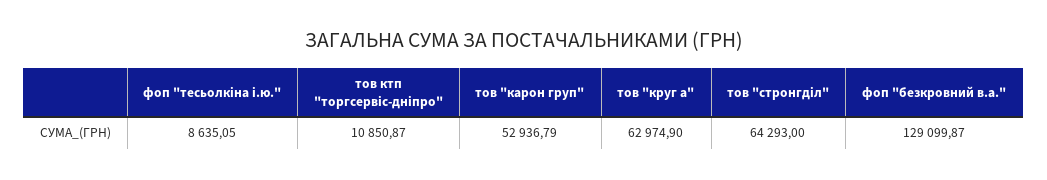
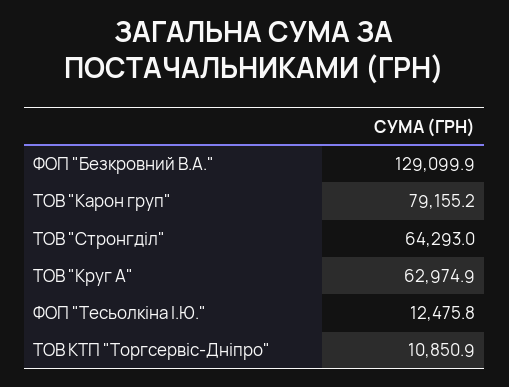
  {
-   "фоп \"тесьолкіна і.ю.\"": 8635.05,
+   "фоп \"тесьолкіна і.ю.\"": 12475.8,
    "тов ктп \"торгсервіс-дніпро\"": 10850.87,
-   "тов \"карон груп\"": 52936.79,
+   "тов \"карон груп\"": 79155.2,
    "тов \"круг а\"": 62974.9,
    "тов \"стронгділ\"": 64293,
    "фоп \"безкровний в.а.\"": 129099.87
  }

